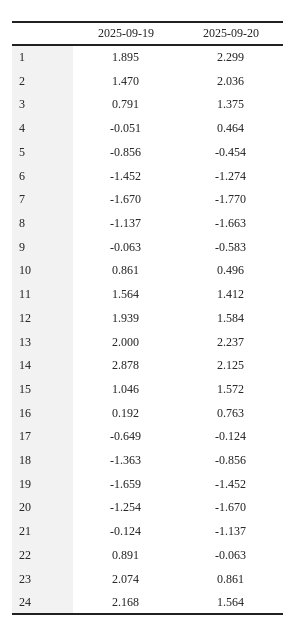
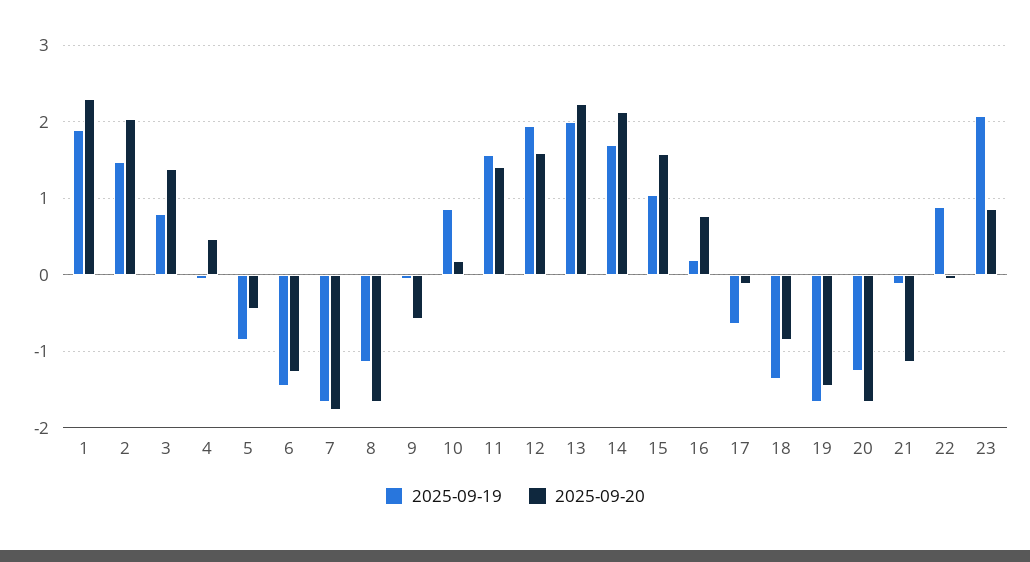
  {
    "2025-09-19": {
      "1": 1.895,
      "2": 1.47,
      "3": 0.791,
      "4": -0.051,
      "5": -0.856,
      "6": -1.452,
      "7": -1.67,
      "8": -1.137,
      "9": -0.063,
      "10": 0.861,
      "11": 1.564,
      "12": 1.939,
      "13": 2,
-     "14": 2.878,
+     "14": 1.7,
      "15": 1.046,
      "16": 0.192,
      "17": -0.649,
      "18": -1.363,
      "19": -1.659,
      "20": -1.254,
      "21": -0.124,
      "22": 0.891,
-     "23": 2.074,
+     "23": 2.074
-     "24": 2.168
    },
    "2025-09-20": {
      "1": 2.299,
      "2": 2.036,
      "3": 1.375,
      "4": 0.464,
      "5": -0.454,
      "6": -1.274,
      "7": -1.77,
      "8": -1.663,
      "9": -0.583,
-     "10": 0.496,
+     "10": 0.2,
      "11": 1.412,
      "12": 1.584,
      "13": 2.237,
      "14": 2.125,
      "15": 1.572,
      "16": 0.763,
      "17": -0.124,
      "18": -0.856,
      "19": -1.452,
      "20": -1.67,
      "21": -1.137,
      "22": -0.063,
-     "23": 0.861,
+     "23": 0.861
-     "24": 1.564
    }
  }

